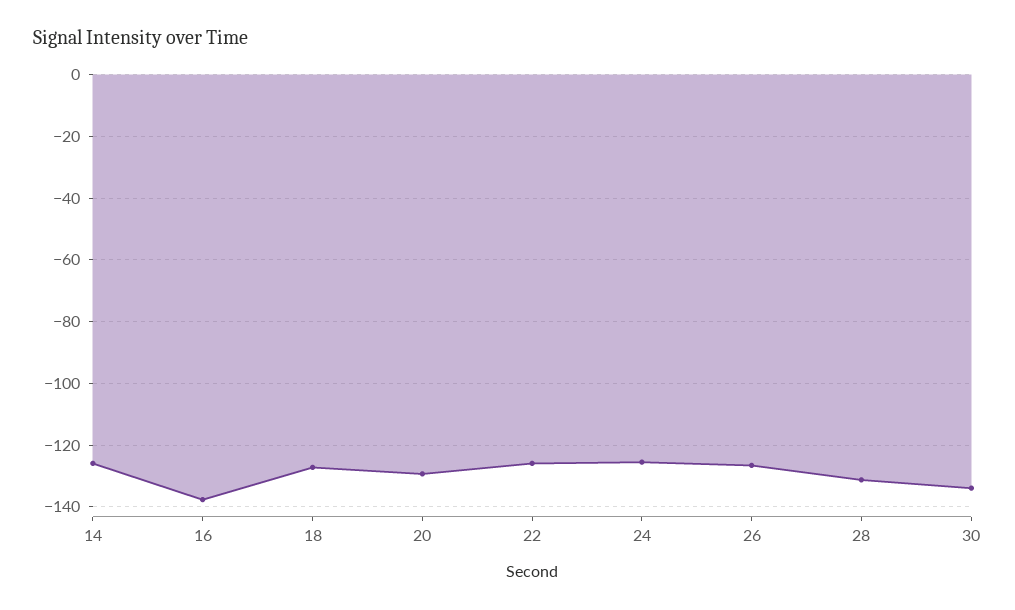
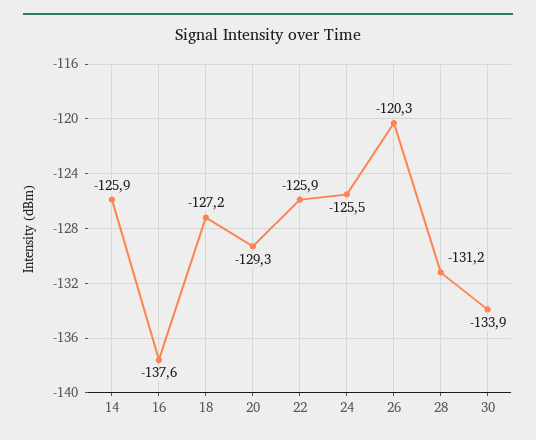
  {
    "14": -125.9,
    "16": -137.6,
    "18": -127.2,
    "20": -129.3,
    "22": -125.9,
    "24": -125.5,
-   "26": -126,
+   "26": -120.3,
    "28": -131.2,
    "30": -133.9
  }

